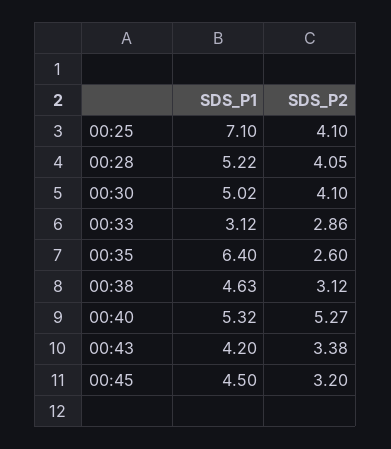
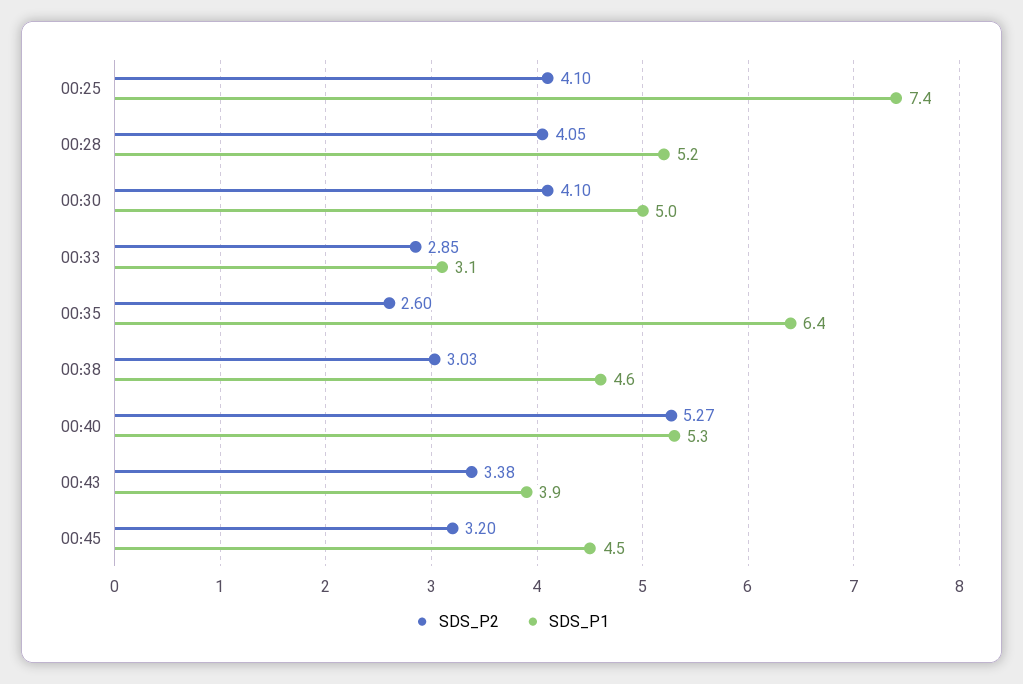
  {
    "SDS_P1": {
-     "00:25": 7.1,
+     "00:25": 7.4,
      "00:28": 5.22,
      "00:30": 5.02,
      "00:33": 3.12,
      "00:35": 6.4,
      "00:38": 4.63,
      "00:40": 5.32,
-     "00:43": 4.2,
+     "00:43": 3.9,
      "00:45": 4.5
    },
    "SDS_P2": {
      "00:25": 4.1,
      "00:28": 4.05,
      "00:30": 4.1,
-     "00:33": 2.86,
+     "00:33": 2.85,
      "00:35": 2.6,
-     "00:38": 3.12,
+     "00:38": 3.03,
      "00:40": 5.27,
      "00:43": 3.38,
      "00:45": 3.2
    }
  }

